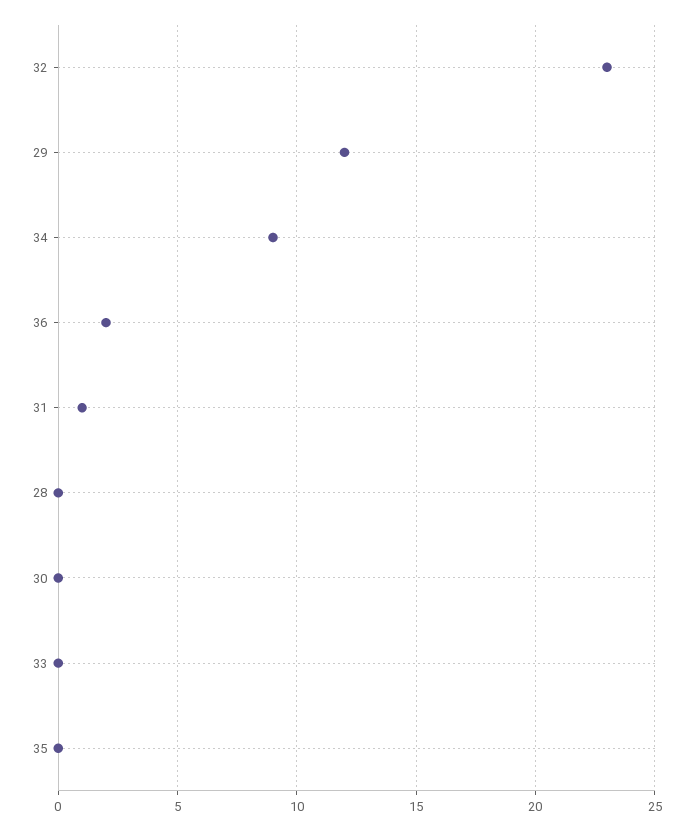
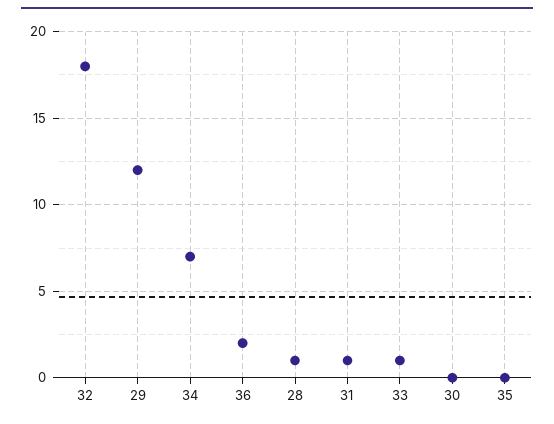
  {
-   "32": 23,
+   "32": 18,
    "29": 12,
-   "34": 9,
+   "34": 7,
    "36": 2,
    "31": 1,
-   "28": 0,
+   "28": 1,
    "30": 0,
-   "33": 0,
+   "33": 1,
    "35": 0
  }

